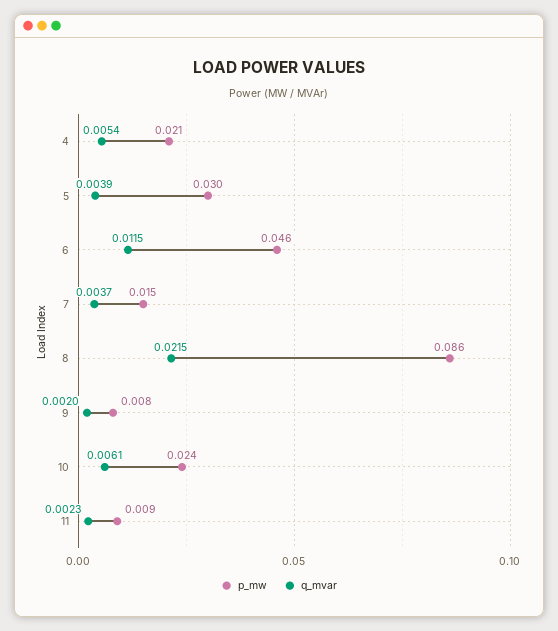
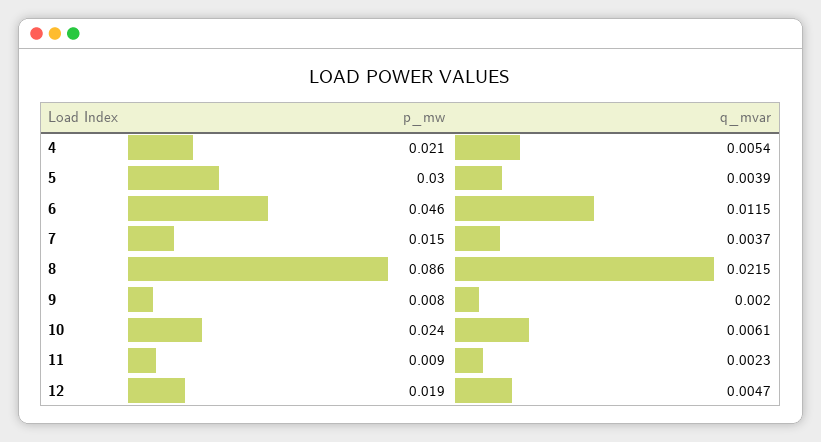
  {
    "p_mw": {
      "4": 0.021,
      "5": 0.03,
      "6": 0.046,
      "7": 0.015,
      "8": 0.086,
      "9": 0.008,
      "10": 0.024,
-     "11": 0.009
+     "11": 0.009,
+     "12": 0.019
    },
    "q_mvar": {
      "4": 0.0054,
      "5": 0.0039,
      "6": 0.0115,
      "7": 0.0037,
      "8": 0.0215,
      "9": 0.002,
      "10": 0.0061,
-     "11": 0.0023
+     "11": 0.0023,
+     "12": 0.0047
    }
  }

